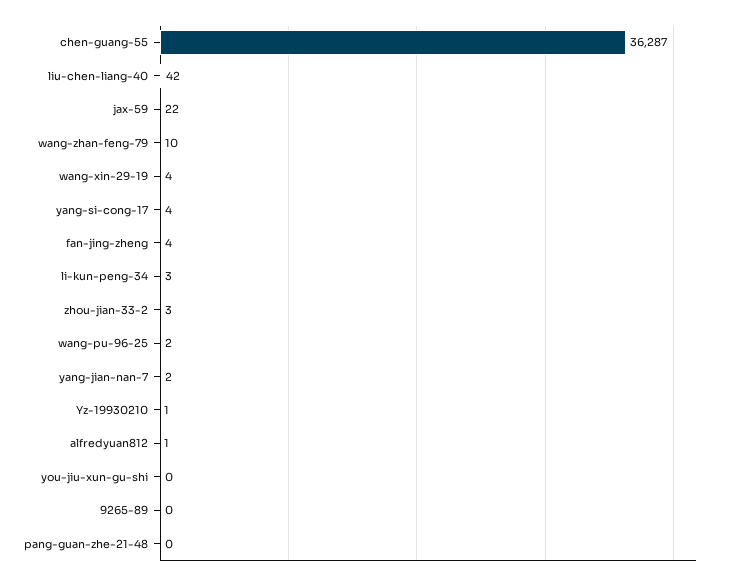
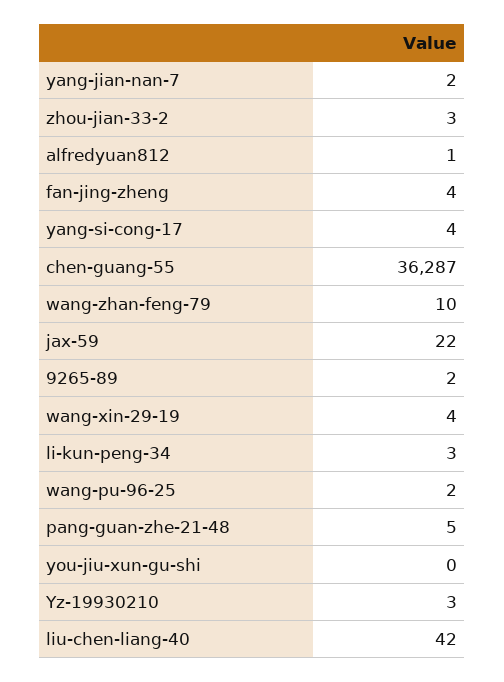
  {
    "chen-guang-55": 36287,
    "liu-chen-liang-40": 42,
    "jax-59": 22,
    "wang-zhan-feng-79": 10,
    "wang-xin-29-19": 4,
    "yang-si-cong-17": 4,
    "fan-jing-zheng": 4,
    "li-kun-peng-34": 3,
    "zhou-jian-33-2": 3,
    "wang-pu-96-25": 2,
    "yang-jian-nan-7": 2,
-   "Yz-19930210": 1,
+   "Yz-19930210": 3,
    "alfredyuan812": 1,
    "you-jiu-xun-gu-shi": 0,
-   "9265-89": 0,
+   "9265-89": 2,
-   "pang-guan-zhe-21-48": 0
+   "pang-guan-zhe-21-48": 5
  }

